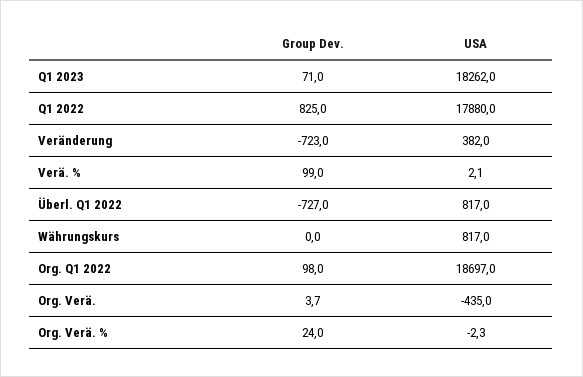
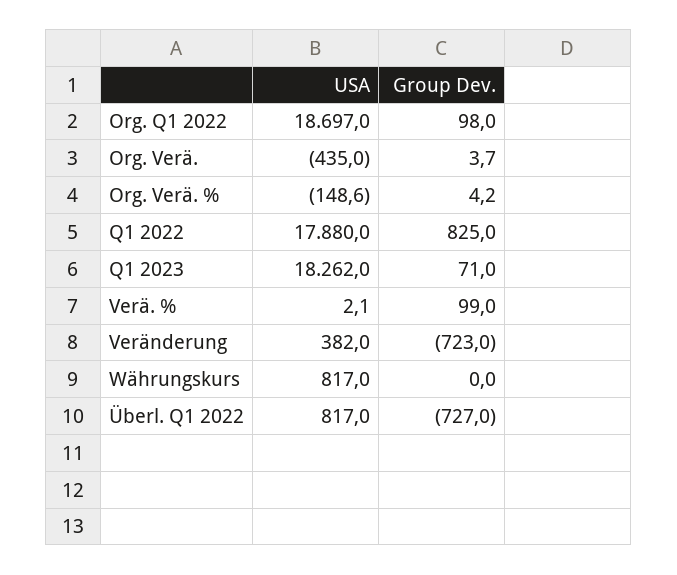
  {
    "Group Dev.": {
      "Q1 2023": 71,
      "Q1 2022": 825,
      "Veränderung": -723,
      "Verä. %": 99,
      "Überl. Q1 2022": -727,
      "Währungskurs": 0,
      "Org. Q1 2022": 98,
      "Org. Verä.": 3.7,
-     "Org. Verä. %": 24
+     "Org. Verä. %": 4.2
    },
    "USA": {
      "Q1 2023": 18262,
      "Q1 2022": 17880,
      "Veränderung": 382,
      "Verä. %": 2.1,
      "Überl. Q1 2022": 817,
      "Währungskurs": 817,
      "Org. Q1 2022": 18697,
      "Org. Verä.": -435,
-     "Org. Verä. %": -2.3
+     "Org. Verä. %": -148.6
    }
  }

